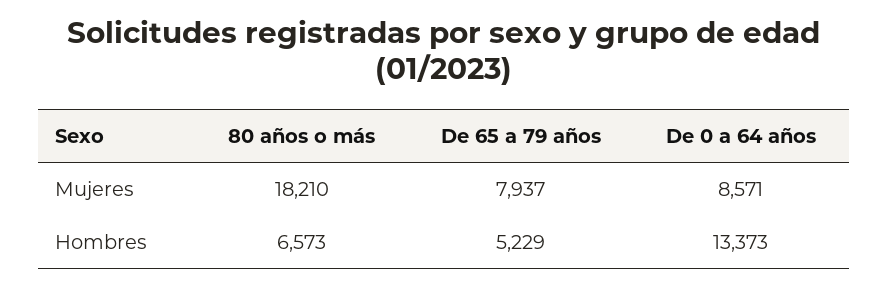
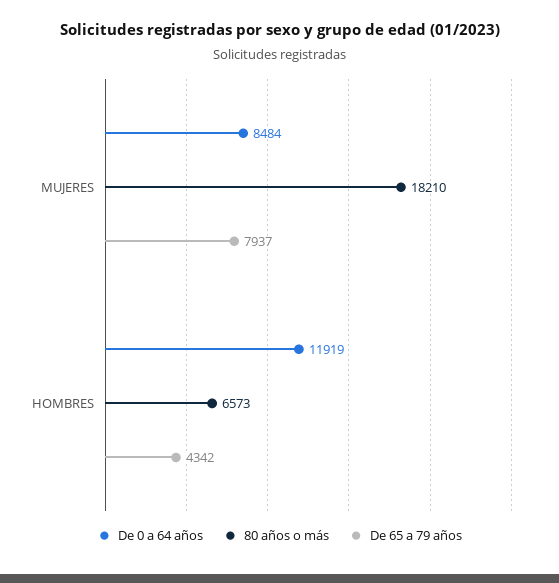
  {
    "80 años o más": {
      "Mujeres": 18210,
      "Hombres": 6573
    },
    "De 65 a 79 años": {
      "Mujeres": 7937,
-     "Hombres": 5229
+     "Hombres": 4342
    },
    "De 0 a 64 años": {
-     "Mujeres": 8571,
+     "Mujeres": 8484,
-     "Hombres": 13373
+     "Hombres": 11919
    }
  }

